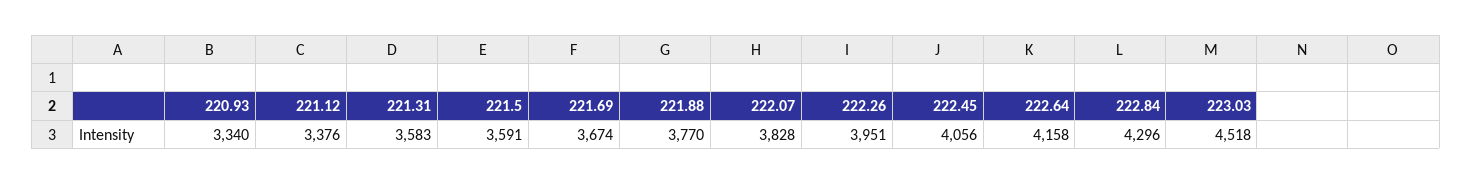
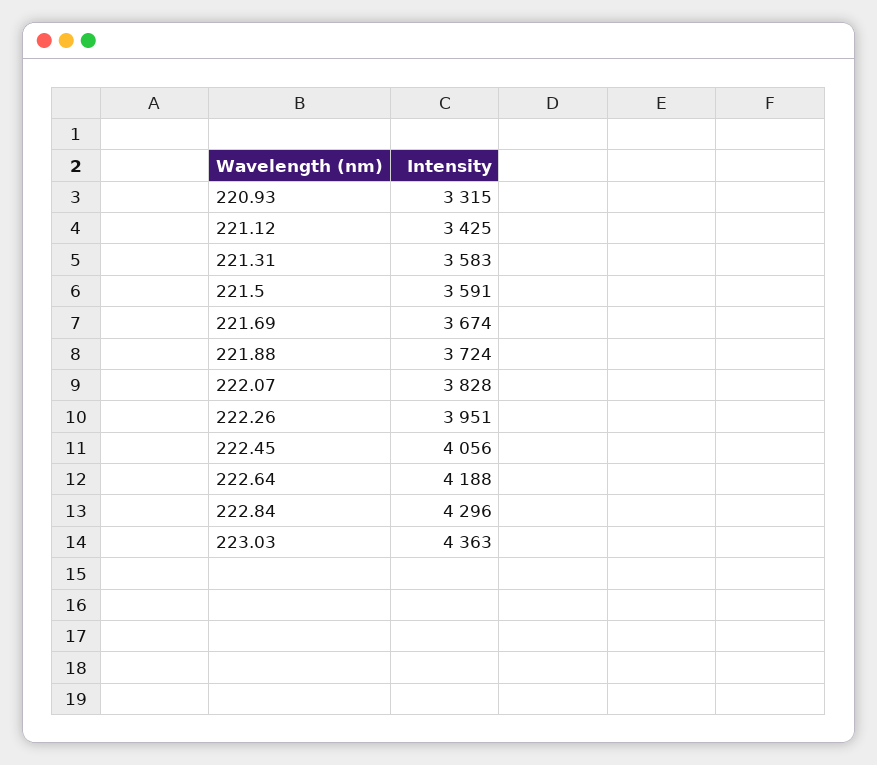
  {
-   "220.93": 3340,
+   "220.93": 3315,
-   "221.12": 3376,
+   "221.12": 3425,
    "221.31": 3583,
    "221.5": 3591,
    "221.69": 3674,
-   "221.88": 3770,
+   "221.88": 3724,
    "222.07": 3828,
    "222.26": 3951,
    "222.45": 4056,
-   "222.64": 4158,
+   "222.64": 4188,
    "222.84": 4296,
-   "223.03": 4518
+   "223.03": 4363
  }

